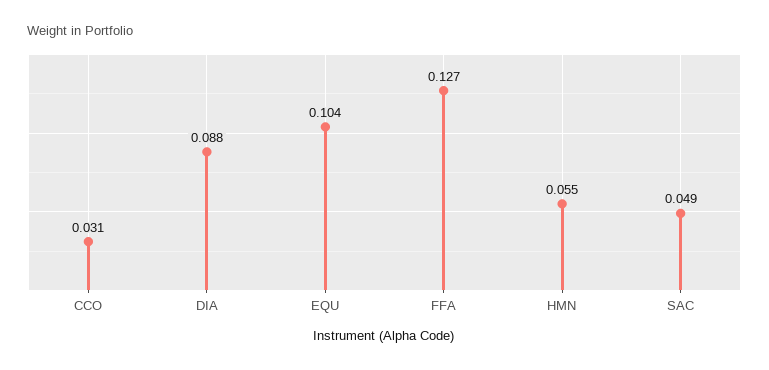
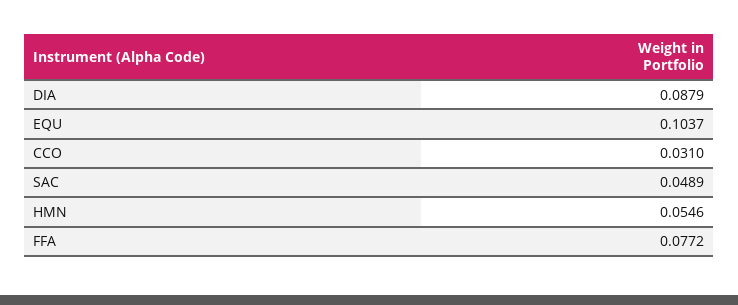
  {
    "CCO": 0.031,
    "DIA": 0.0879,
    "EQU": 0.1037,
-   "FFA": 0.127,
+   "FFA": 0.0772,
    "HMN": 0.0546,
    "SAC": 0.0489
  }

